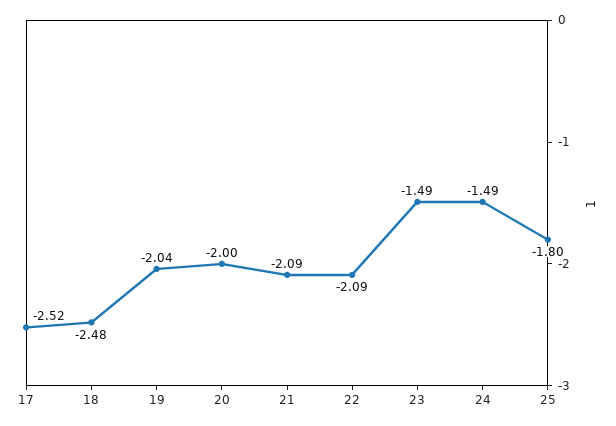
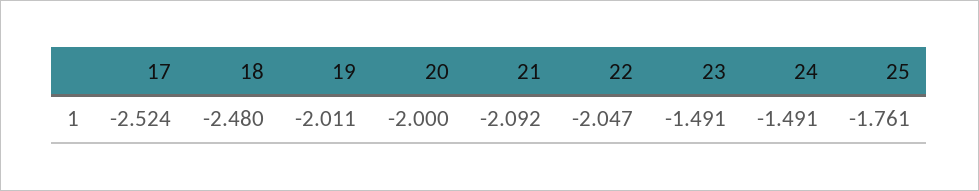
  {
    "17": -2.524,
    "18": -2.48,
-   "19": -2.04,
+   "19": -2.011,
    "20": -2,
    "21": -2.092,
-   "22": -2.09,
+   "22": -2.047,
    "23": -1.491,
    "24": -1.491,
-   "25": -1.8
+   "25": -1.761
  }

